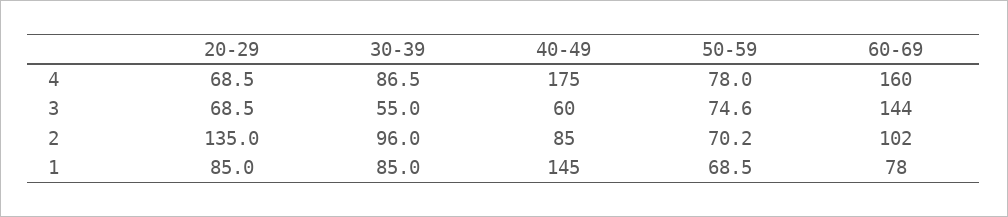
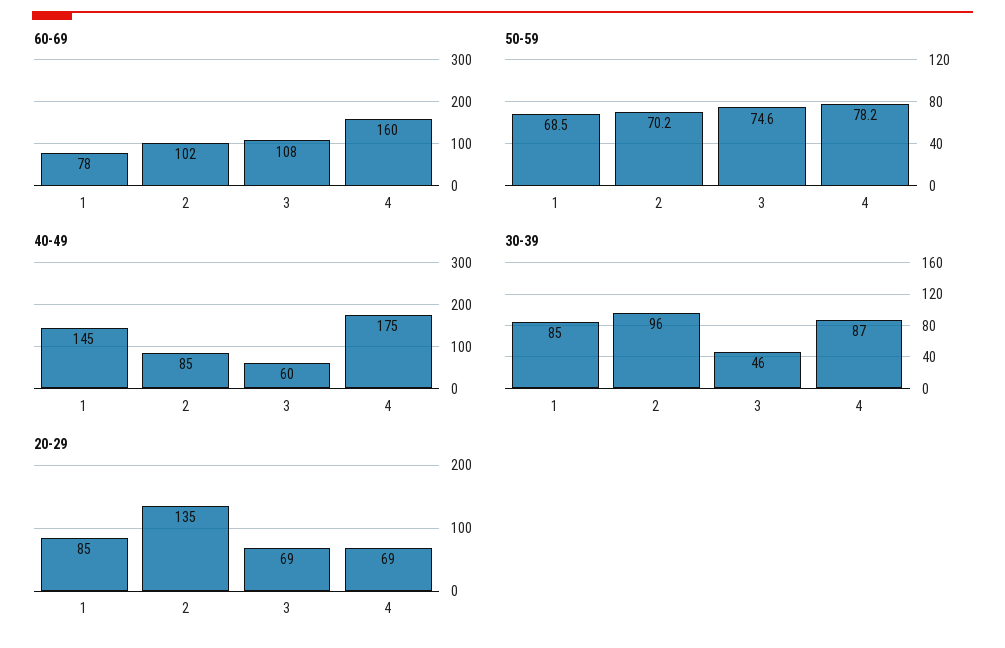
  {
    "20-29": {
      "4": 68.5,
      "3": 68.5,
      "2": 135,
      "1": 85
    },
    "30-39": {
      "4": 86.5,
-     "3": 55,
+     "3": 46,
      "2": 96,
      "1": 85
    },
    "40-49": {
      "4": 175,
      "3": 60,
      "2": 85,
      "1": 145
    },
    "50-59": {
-     "4": 78,
+     "4": 78.2,
      "3": 74.6,
      "2": 70.2,
      "1": 68.5
    },
    "60-69": {
      "4": 160,
-     "3": 144,
+     "3": 108,
      "2": 102,
      "1": 78
    }
  }

